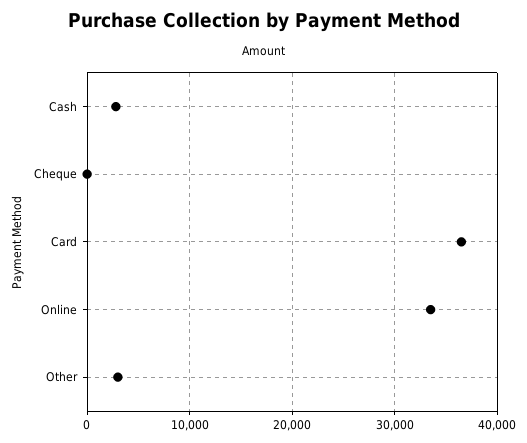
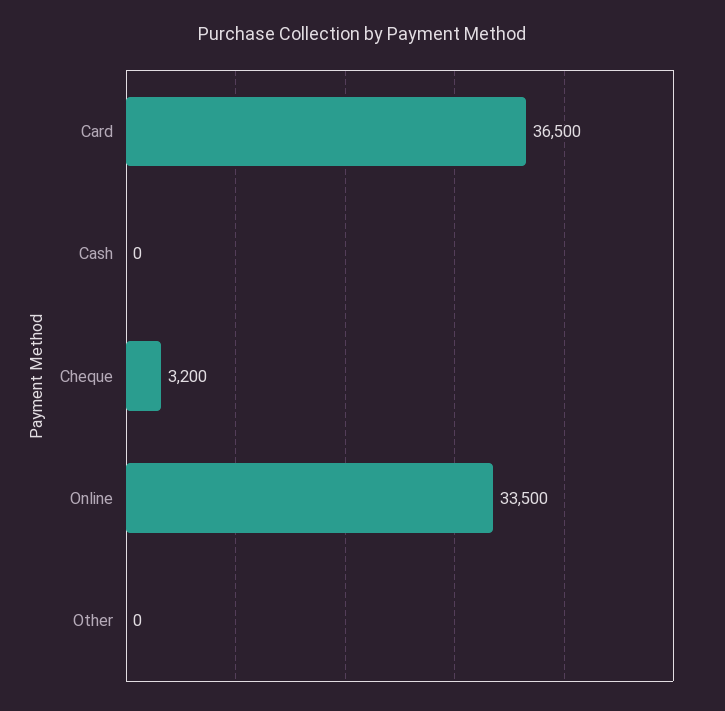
  {
-   "Cash": 3000,
+   "Cash": 0,
-   "Cheque": 0,
+   "Cheque": 3200,
    "Card": 36500,
    "Online": 33500,
-   "Other": 3000
+   "Other": 0
  }

